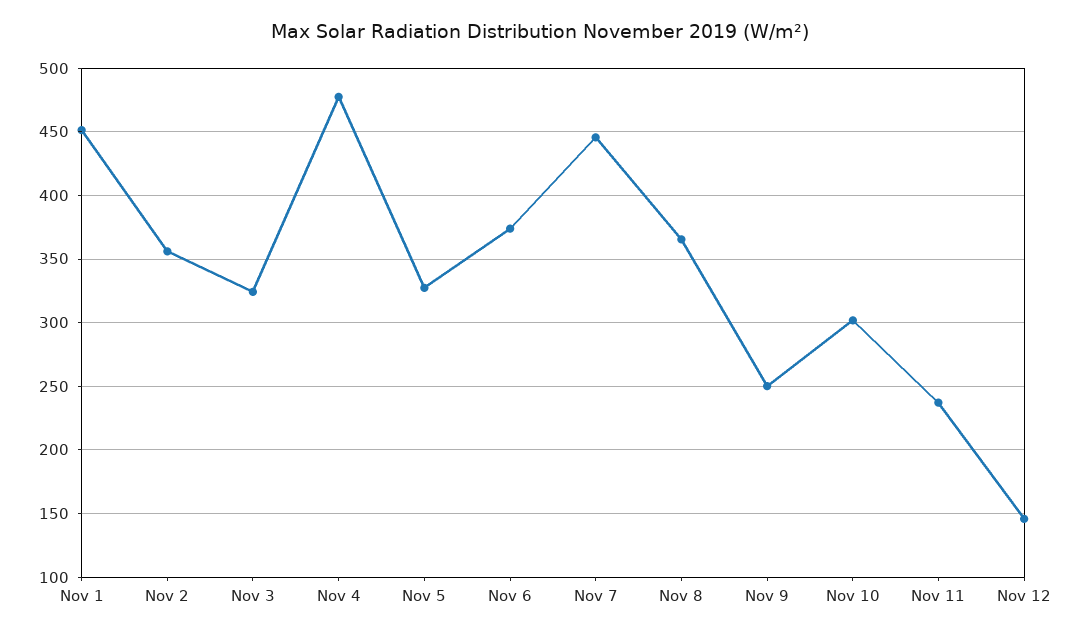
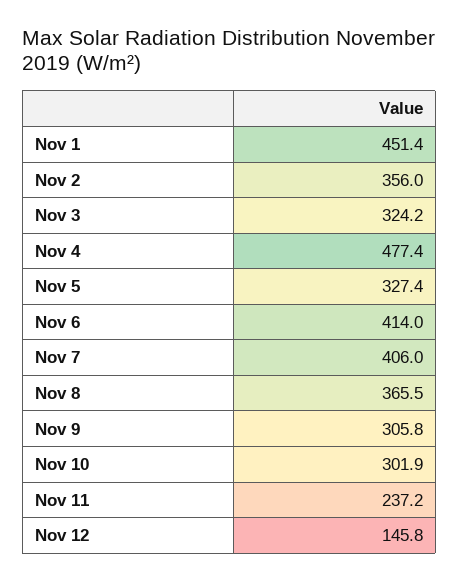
  {
    "Nov 1": 451.4,
    "Nov 2": 356,
    "Nov 3": 324.2,
    "Nov 4": 477.4,
    "Nov 5": 327.4,
-   "Nov 6": 375,
+   "Nov 6": 414,
-   "Nov 7": 445,
+   "Nov 7": 406,
    "Nov 8": 365.5,
-   "Nov 9": 250,
+   "Nov 9": 305.8,
    "Nov 10": 301.9,
    "Nov 11": 237.2,
    "Nov 12": 145.8
  }

